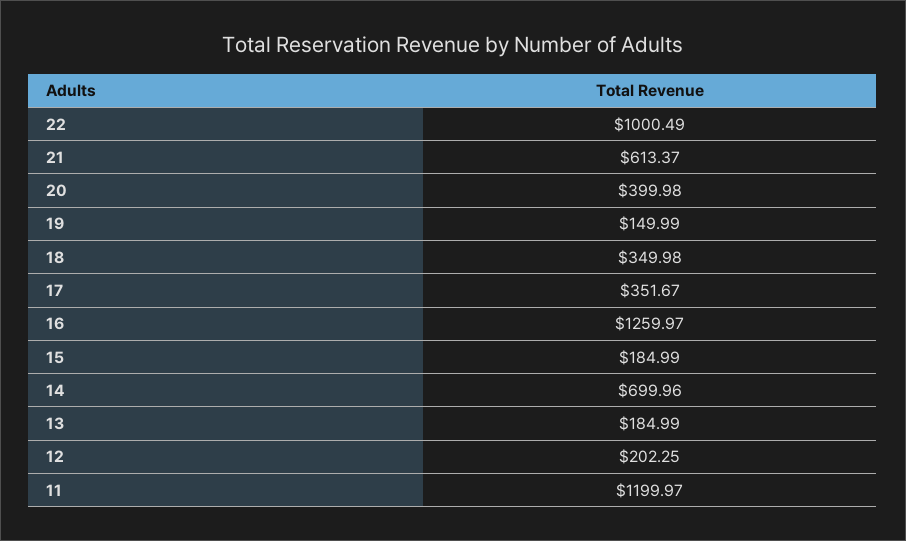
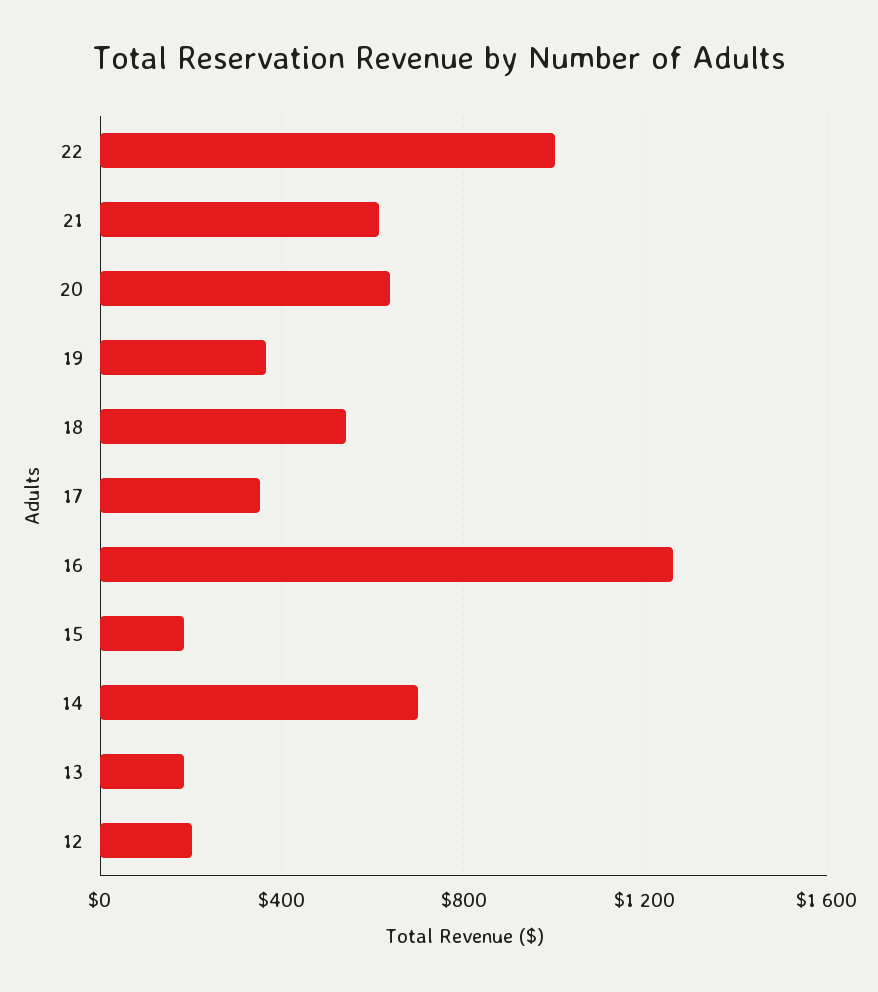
  {
    "22": 1000.49,
    "21": 613.37,
-   "20": 399.98,
+   "20": 650,
-   "19": 149.99,
+   "19": 350,
-   "18": 349.98,
+   "18": 550,
    "17": 351.67,
    "16": 1259.97,
    "15": 184.99,
    "14": 699.96,
    "13": 184.99,
-   "12": 202.25,
+   "12": 202.25
-   "11": 1199.97
  }

